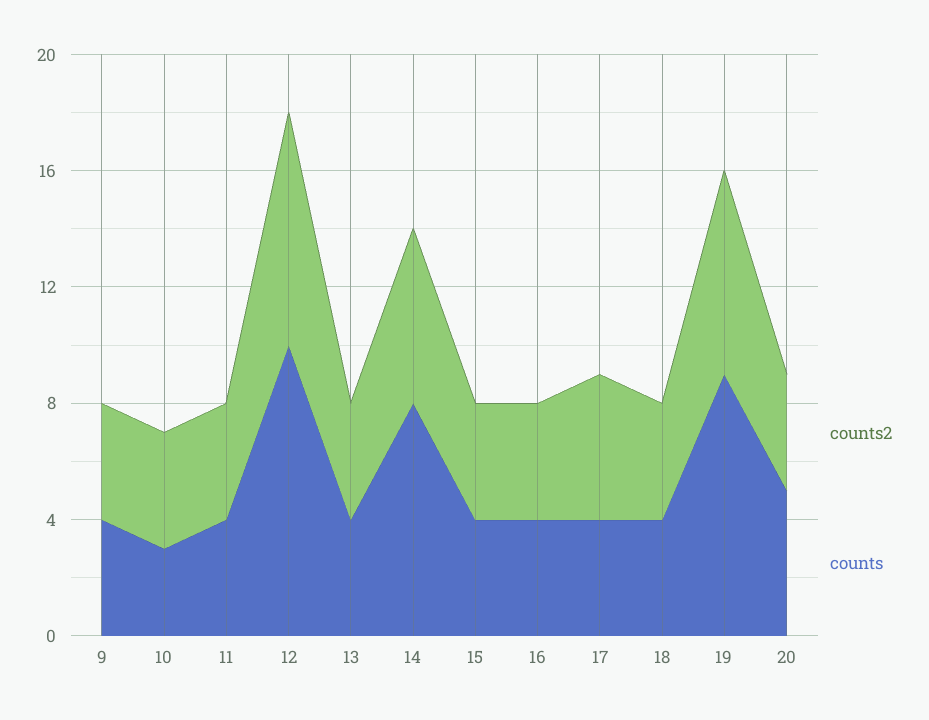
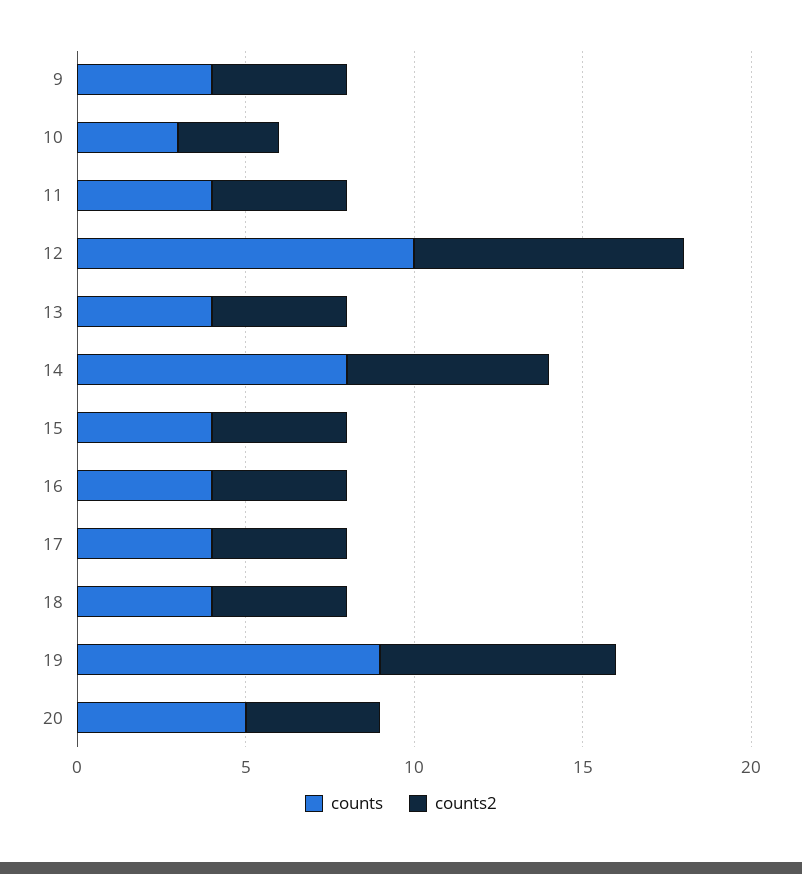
  {
    "counts2": {
      "9": 4,
-     "10": 4,
+     "10": 3,
      "11": 4,
      "12": 8,
      "13": 4,
      "14": 6,
      "15": 4,
      "16": 4,
-     "17": 5,
+     "17": 4,
      "18": 4,
      "19": 7,
      "20": 4
    },
    "counts": {
      "9": 4,
      "10": 3,
      "11": 4,
      "12": 10,
      "13": 4,
      "14": 8,
      "15": 4,
      "16": 4,
      "17": 4,
      "18": 4,
      "19": 9,
      "20": 5
    }
  }

